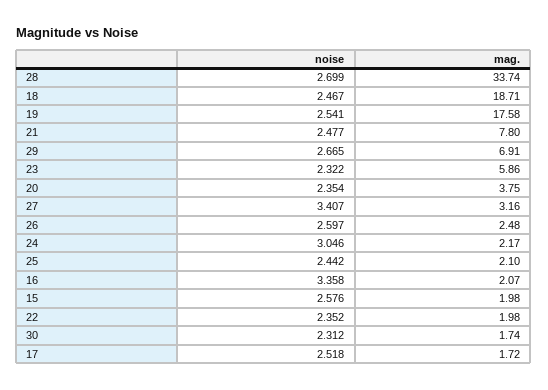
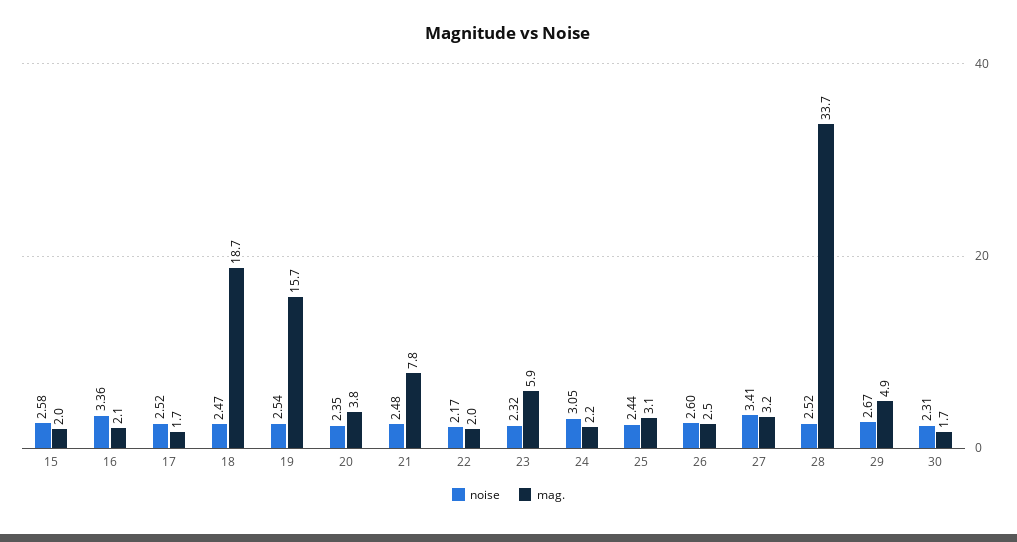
  {
    "noise": {
-     "28": 2.699,
+     "28": 2.52,
      "18": 2.467,
      "19": 2.541,
      "21": 2.477,
      "29": 2.665,
      "23": 2.322,
      "20": 2.354,
      "27": 3.407,
      "26": 2.597,
      "24": 3.046,
      "25": 2.442,
      "16": 3.358,
      "15": 2.576,
-     "22": 2.352,
+     "22": 2.17,
      "30": 2.312,
      "17": 2.518
    },
    "mag.": {
      "28": 33.74,
      "18": 18.71,
-     "19": 17.58,
+     "19": 15.7,
      "21": 7.8,
-     "29": 6.91,
+     "29": 4.9,
      "23": 5.86,
      "20": 3.75,
      "27": 3.16,
      "26": 2.48,
      "24": 2.17,
-     "25": 2.1,
+     "25": 3.1,
      "16": 2.07,
      "15": 1.98,
      "22": 1.98,
      "30": 1.74,
      "17": 1.72
    }
  }

